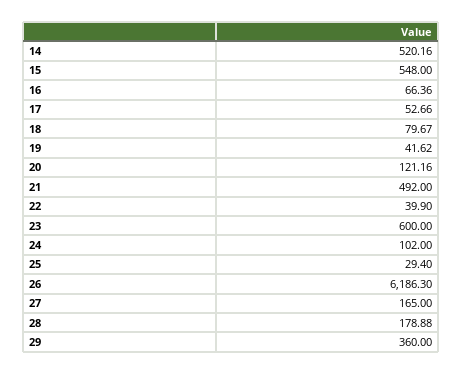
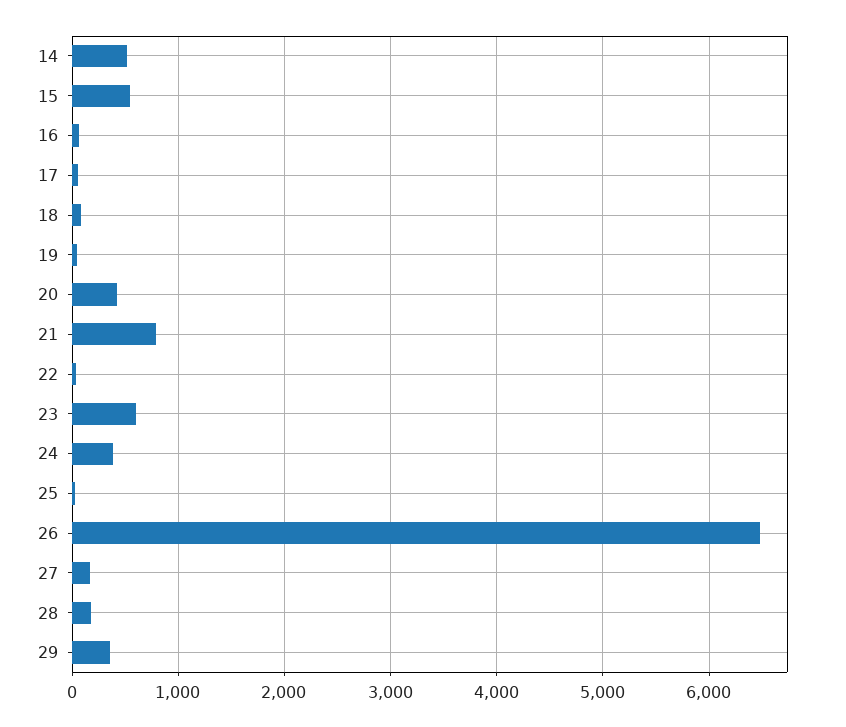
  {
    "14": 520.16,
    "15": 548,
    "16": 66.36,
    "17": 52.66,
    "18": 79.67,
    "19": 41.62,
-   "20": 121.16,
+   "20": 400,
-   "21": 492,
+   "21": 800,
    "22": 39.9,
    "23": 600,
-   "24": 102,
+   "24": 400,
    "25": 29.4,
-   "26": 6186.3,
+   "26": 6500,
    "27": 165,
    "28": 178.88,
    "29": 360
  }

